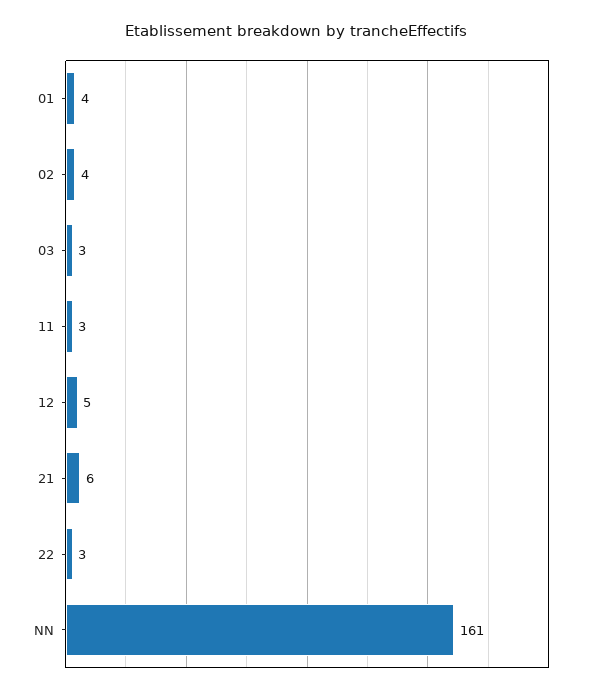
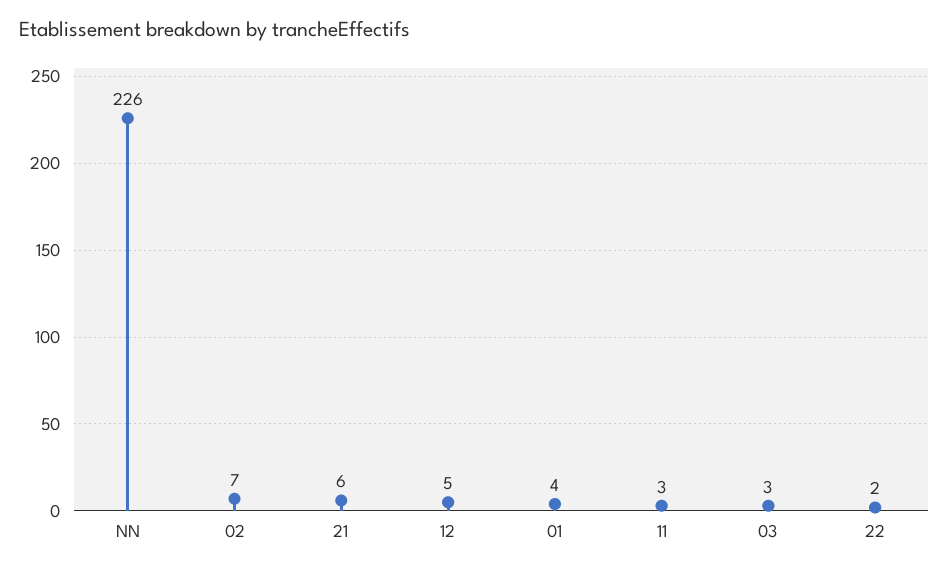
  {
    "01": 4,
-   "02": 4,
+   "02": 7,
    "03": 3,
    "11": 3,
    "12": 5,
    "21": 6,
-   "22": 3,
+   "22": 2,
-   "NN": 161
+   "NN": 226
  }

